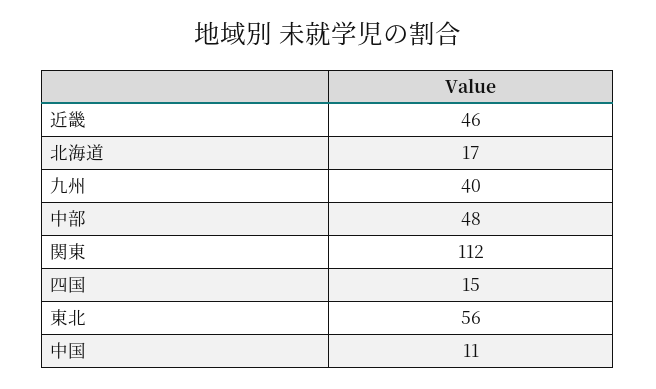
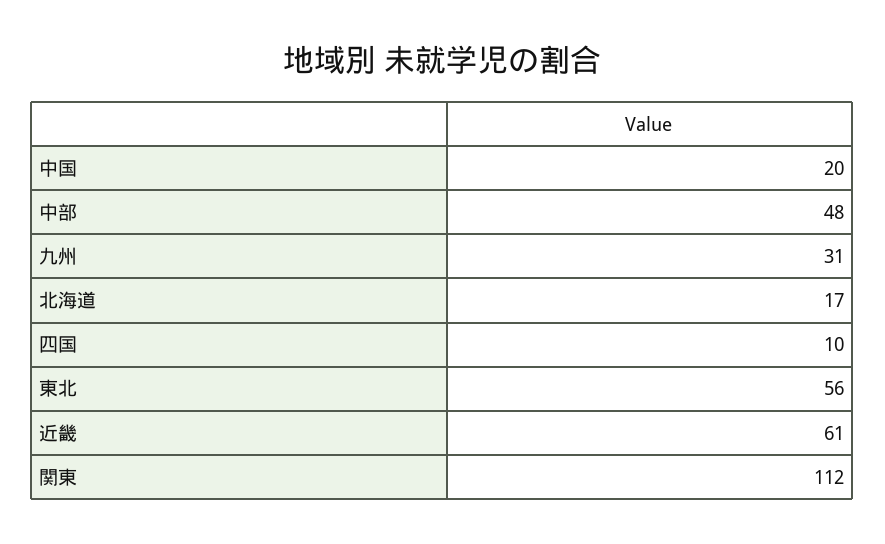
  {
-   "近畿": 46,
+   "近畿": 61,
    "北海道": 17,
-   "九州": 40,
+   "九州": 31,
    "中部": 48,
    "関東": 112,
-   "四国": 15,
+   "四国": 10,
    "東北": 56,
-   "中国": 11
+   "中国": 20
  }

